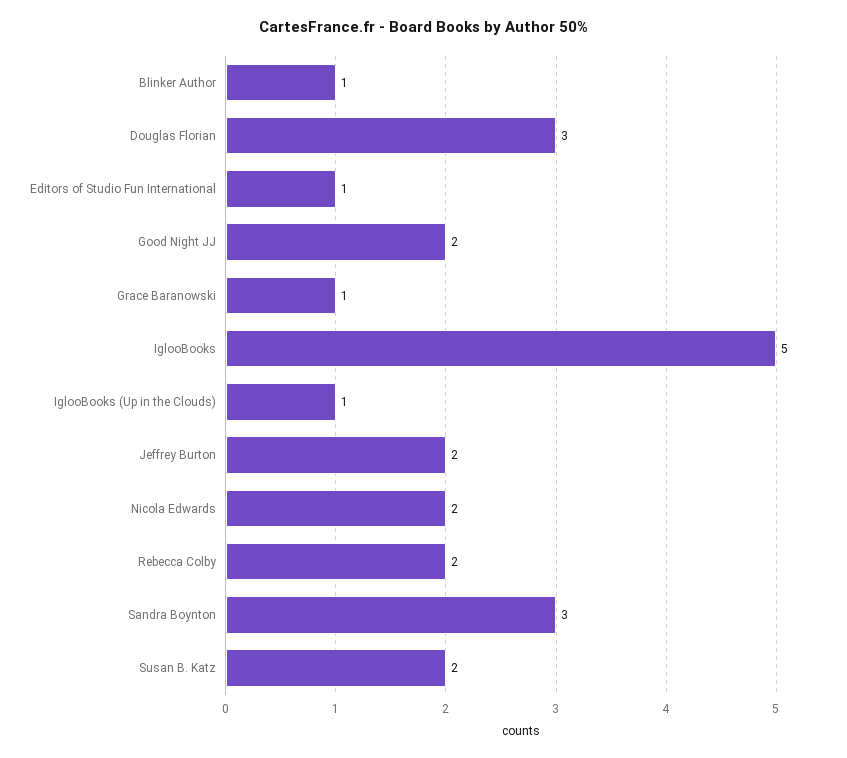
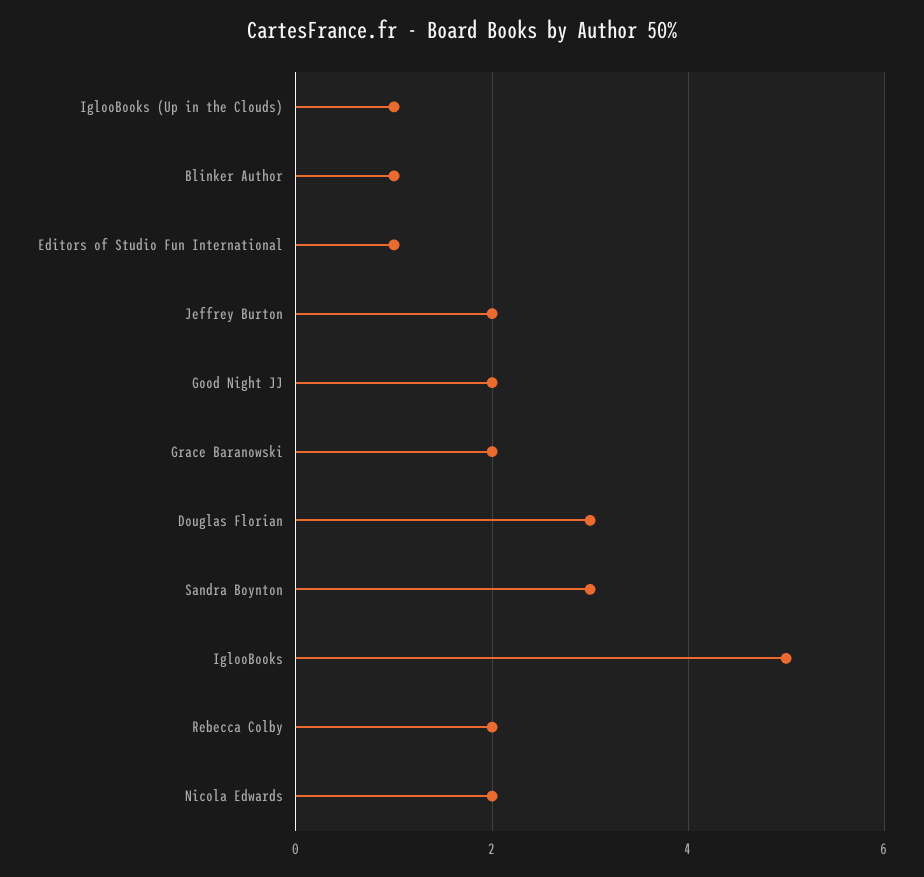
  {
    "Blinker Author": 1,
    "Douglas Florian": 3,
    "Editors of Studio Fun International": 1,
    "Good Night JJ": 2,
-   "Grace Baranowski": 1,
+   "Grace Baranowski": 2,
    "IglooBooks": 5,
    "IglooBooks (Up in the Clouds)": 1,
    "Jeffrey Burton": 2,
    "Nicola Edwards": 2,
    "Rebecca Colby": 2,
-   "Sandra Boynton": 3,
+   "Sandra Boynton": 3
-   "Susan B. Katz": 2
  }

